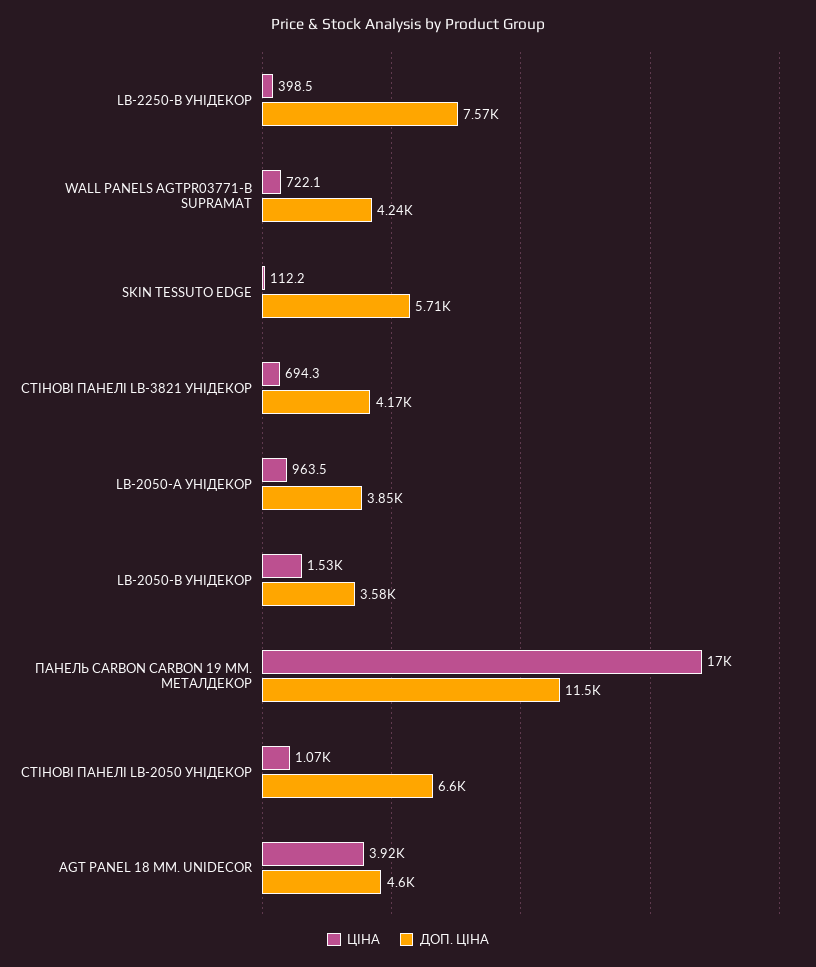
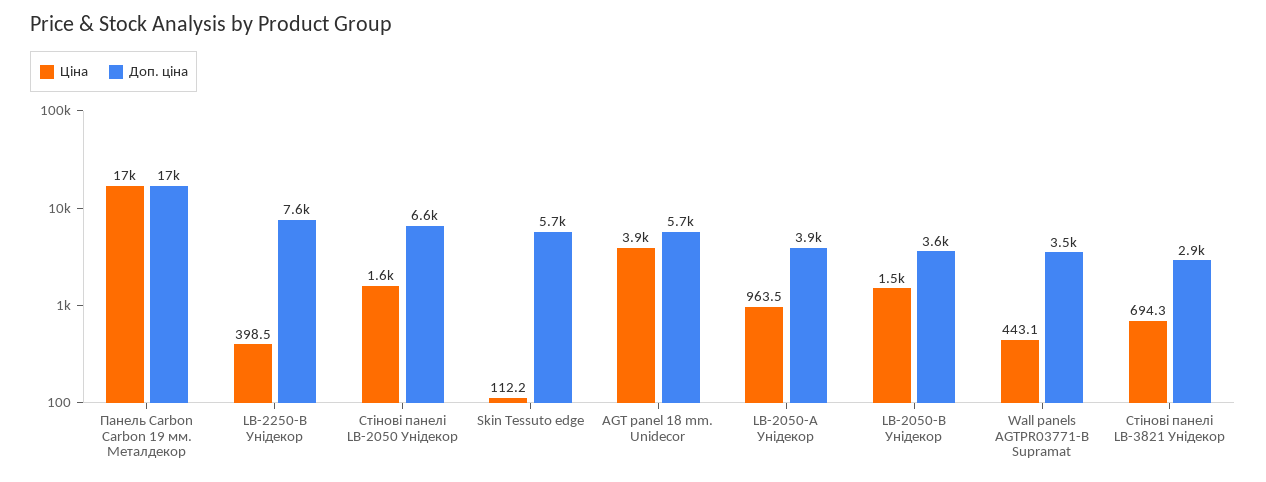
  {
    "ЦІНА": {
      "LB-2250-В УНІДЕКОР": 398.5,
-     "WALL PANELS AGTPR03771-B SUPRAMAT": 722.1,
+     "WALL PANELS AGTPR03771-B SUPRAMAT": 443.1,
      "SKIN TESSUTO EDGE": 112.2,
      "СТІНОВІ ПАНЕЛІ LB-3821 УНІДЕКОР": 694.3,
      "LB-2050-А УНІДЕКОР": 963.5,
      "LB-2050-В УНІДЕКОР": 1530,
      "ПАНЕЛЬ CARBON CARBON 19 ММ. МЕТАЛДЕКОР": 17000,
-     "СТІНОВІ ПАНЕЛІ LB-2050 УНІДЕКОР": 1070,
+     "СТІНОВІ ПАНЕЛІ LB-2050 УНІДЕКОР": 1600,
      "AGT PANEL 18 MM. UNIDECOR": 3920
    },
    "ДОП. ЦІНА": {
      "LB-2250-В УНІДЕКОР": 7570,
-     "WALL PANELS AGTPR03771-B SUPRAMAT": 4240,
+     "WALL PANELS AGTPR03771-B SUPRAMAT": 3500,
      "SKIN TESSUTO EDGE": 5710,
-     "СТІНОВІ ПАНЕЛІ LB-3821 УНІДЕКОР": 4170,
+     "СТІНОВІ ПАНЕЛІ LB-3821 УНІДЕКОР": 2900,
      "LB-2050-А УНІДЕКОР": 3850,
      "LB-2050-В УНІДЕКОР": 3580,
-     "ПАНЕЛЬ CARBON CARBON 19 ММ. МЕТАЛДЕКОР": 11500,
+     "ПАНЕЛЬ CARBON CARBON 19 ММ. МЕТАЛДЕКОР": 17000,
      "СТІНОВІ ПАНЕЛІ LB-2050 УНІДЕКОР": 6600,
-     "AGT PANEL 18 MM. UNIDECOR": 4600
+     "AGT PANEL 18 MM. UNIDECOR": 5700
    }
  }

